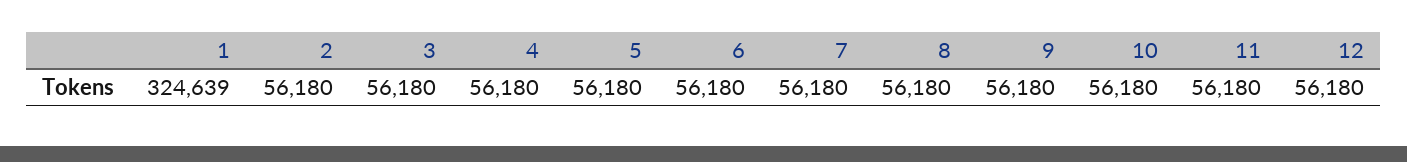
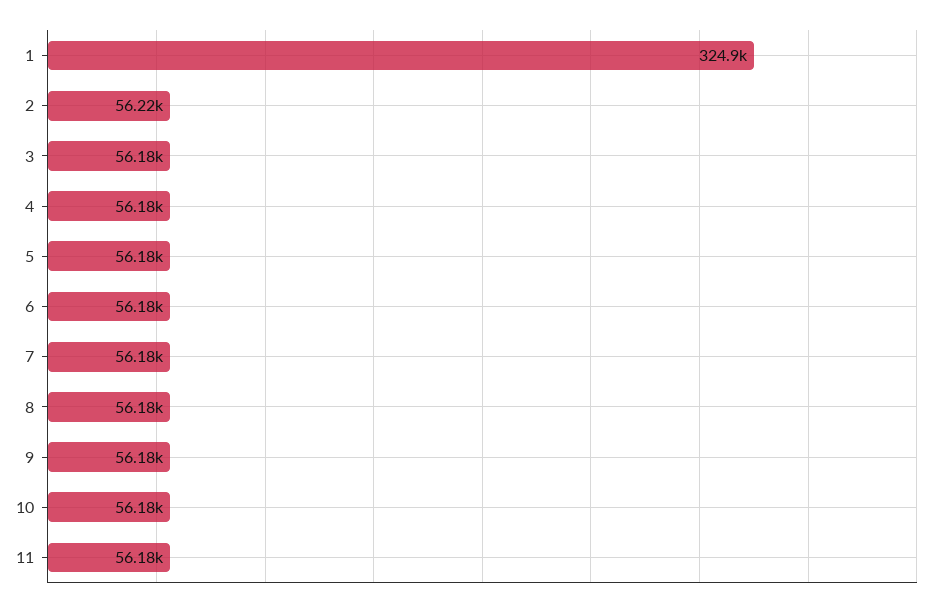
  {
-   "1": 324639,
+   "1": 324900,
-   "2": 56180,
+   "2": 56220,
    "3": 56180,
    "4": 56180,
    "5": 56180,
    "6": 56180,
    "7": 56180,
    "8": 56180,
    "9": 56180,
    "10": 56180,
-   "11": 56180,
+   "11": 56180
-   "12": 56180
  }

